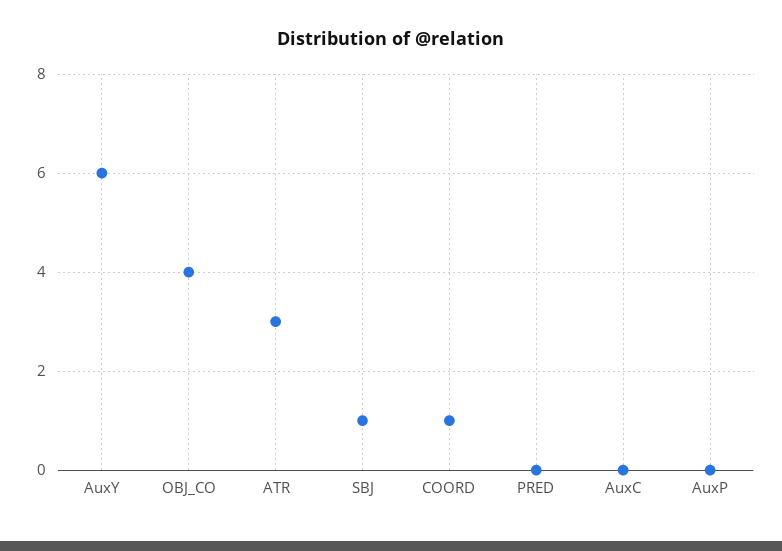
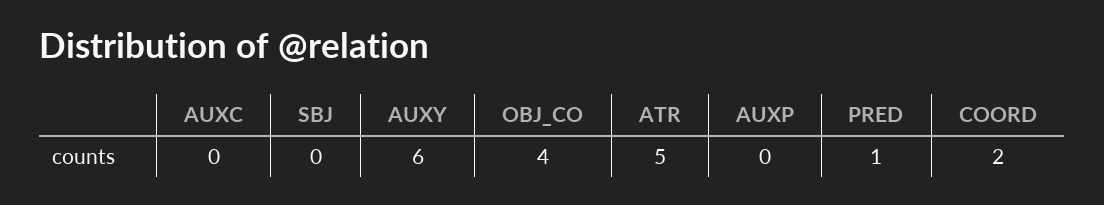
  {
    "AuxY": 6,
    "OBJ_CO": 4,
-   "ATR": 3,
+   "ATR": 5,
-   "SBJ": 1,
+   "SBJ": 0,
-   "COORD": 1,
+   "COORD": 2,
-   "PRED": 0,
+   "PRED": 1,
    "AuxC": 0,
    "AuxP": 0
  }

